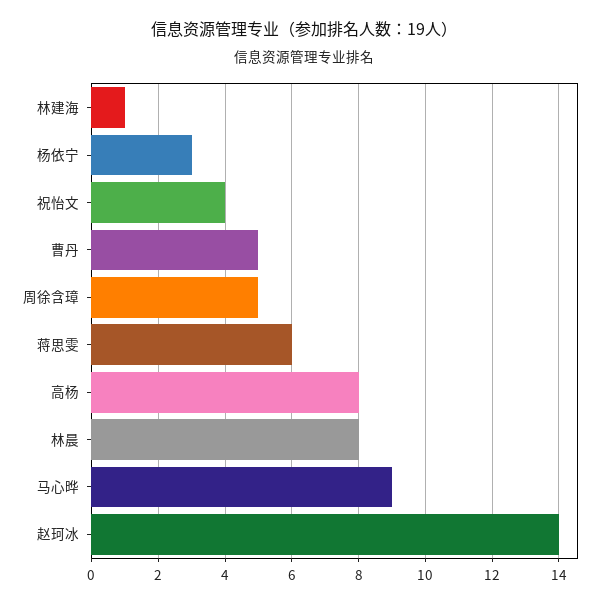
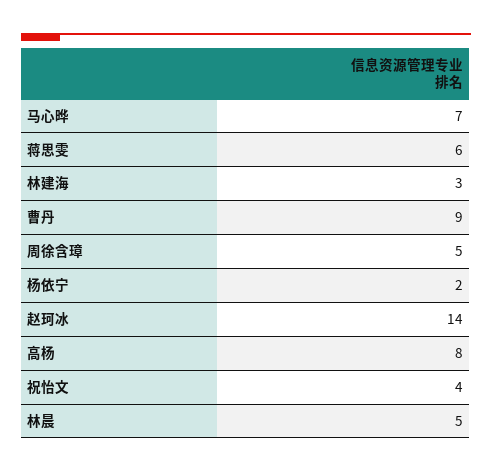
  {
-   "林建海": 1,
+   "林建海": 3,
-   "杨依宁": 3,
+   "杨依宁": 2,
    "祝怡文": 4,
-   "曹丹": 5,
+   "曹丹": 9,
    "周徐含璋": 5,
    "蒋思雯": 6,
    "高杨": 8,
-   "林晨": 8,
+   "林晨": 5,
-   "马心晔": 9,
+   "马心晔": 7,
    "赵珂冰": 14
  }

